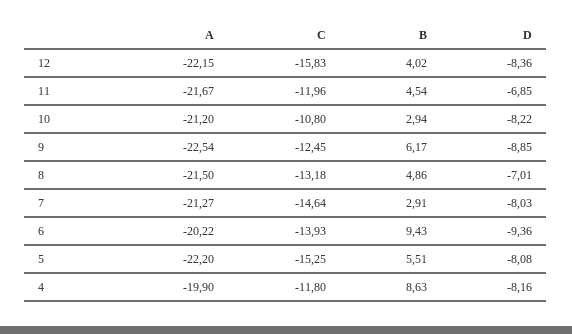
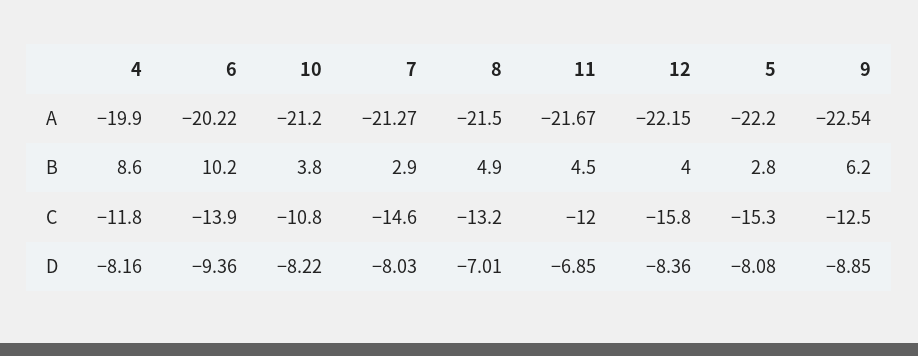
  {
    "A": {
      "12": -22.15,
      "11": -21.67,
      "10": -21.2,
      "9": -22.54,
      "8": -21.5,
      "7": -21.27,
      "6": -20.22,
      "5": -22.2,
      "4": -19.9
    },
    "C": {
      "12": -15.83,
      "11": -11.96,
      "10": -10.8,
      "9": -12.45,
      "8": -13.18,
      "7": -14.64,
      "6": -13.93,
      "5": -15.25,
      "4": -11.8
    },
    "B": {
      "12": 4.02,
      "11": 4.54,
-     "10": 2.94,
+     "10": 3.8,
      "9": 6.17,
      "8": 4.86,
      "7": 2.91,
-     "6": 9.43,
+     "6": 10.2,
-     "5": 5.51,
+     "5": 2.8,
      "4": 8.63
    },
    "D": {
      "12": -8.36,
      "11": -6.85,
      "10": -8.22,
      "9": -8.85,
      "8": -7.01,
      "7": -8.03,
      "6": -9.36,
      "5": -8.08,
      "4": -8.16
    }
  }

